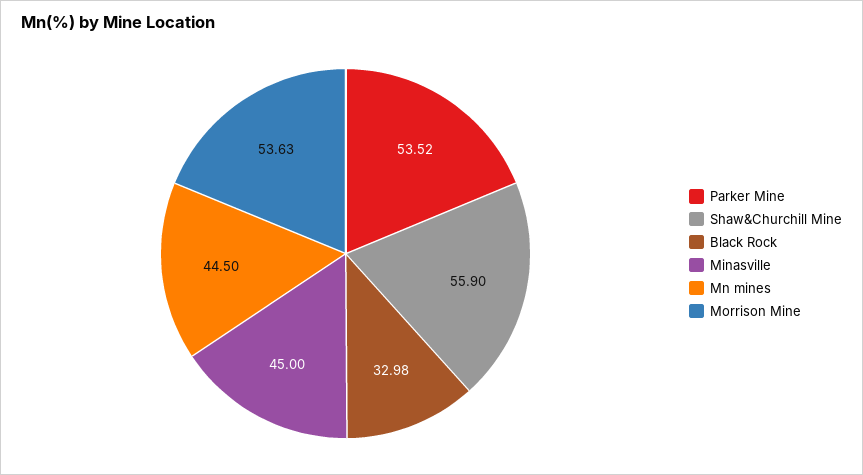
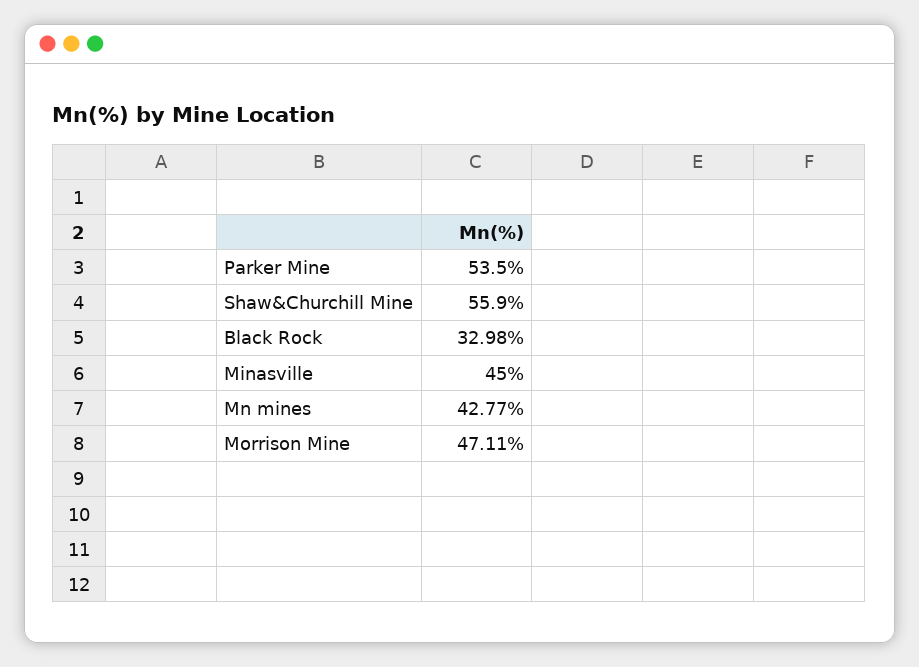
  {
-   "Parker Mine": 53.52,
+   "Parker Mine": 53.5,
    "Shaw&Churchill Mine": 55.9,
    "Black Rock": 32.98,
    "Minasville": 45,
-   "Mn mines": 44.5,
+   "Mn mines": 42.77,
-   "Morrison Mine": 53.63
+   "Morrison Mine": 47.11
  }

